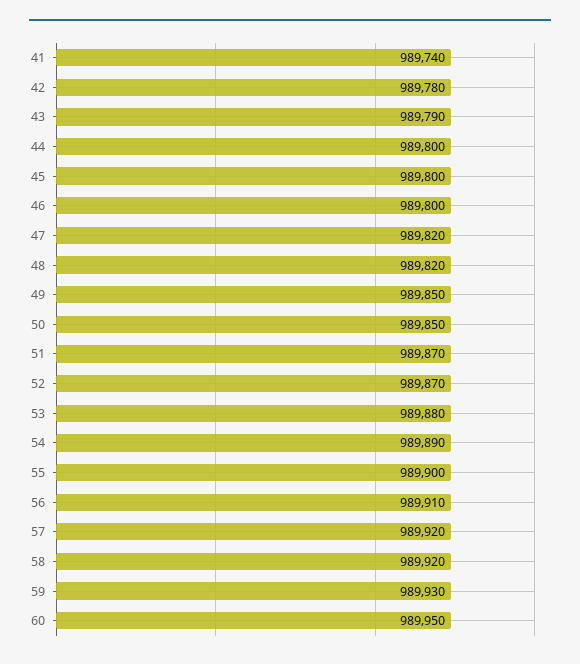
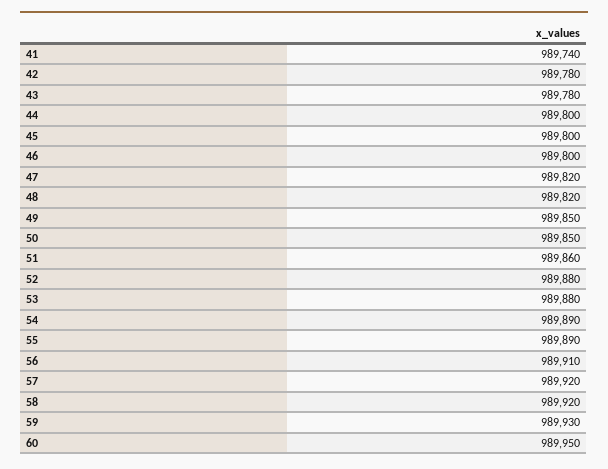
  {
    "41": 989740,
    "42": 989780,
-   "43": 989790,
+   "43": 989780,
    "44": 989800,
    "45": 989800,
    "46": 989800,
    "47": 989820,
    "48": 989820,
    "49": 989850,
    "50": 989850,
-   "51": 989870,
+   "51": 989860,
-   "52": 989870,
+   "52": 989880,
    "53": 989880,
    "54": 989890,
-   "55": 989900,
+   "55": 989890,
    "56": 989910,
    "57": 989920,
    "58": 989920,
    "59": 989930,
    "60": 989950
  }

